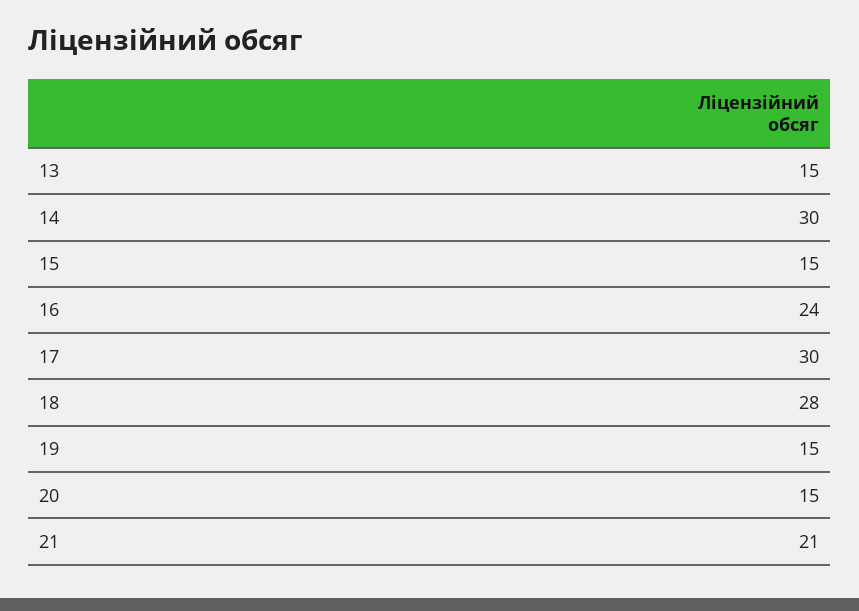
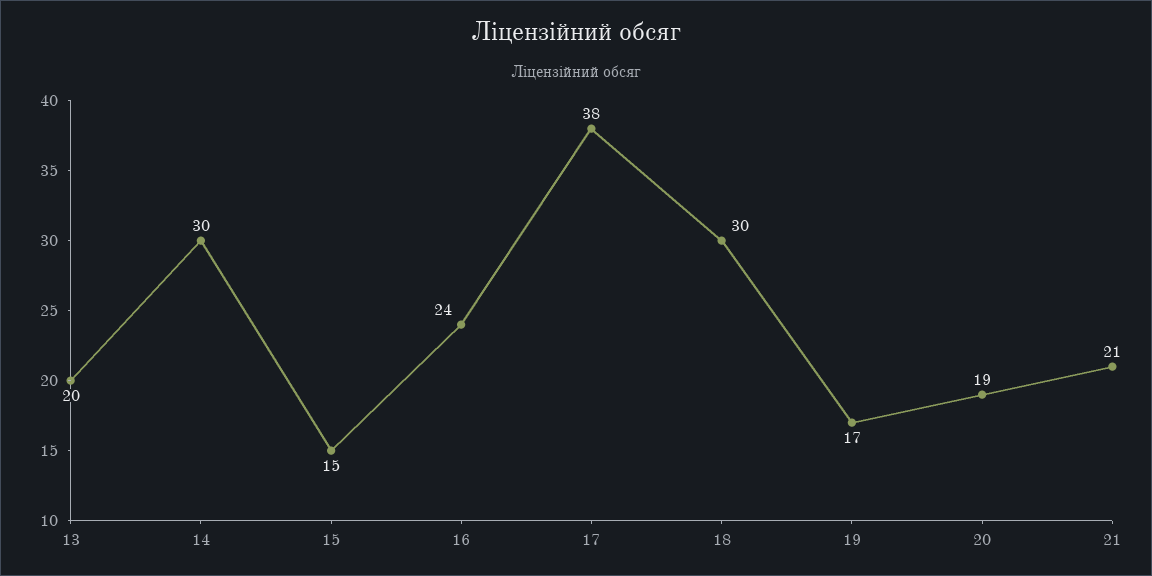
  {
-   "13": 15,
+   "13": 20,
    "14": 30,
    "15": 15,
    "16": 24,
-   "17": 30,
+   "17": 38,
-   "18": 28,
+   "18": 30,
-   "19": 15,
+   "19": 17,
-   "20": 15,
+   "20": 19,
    "21": 21
  }

